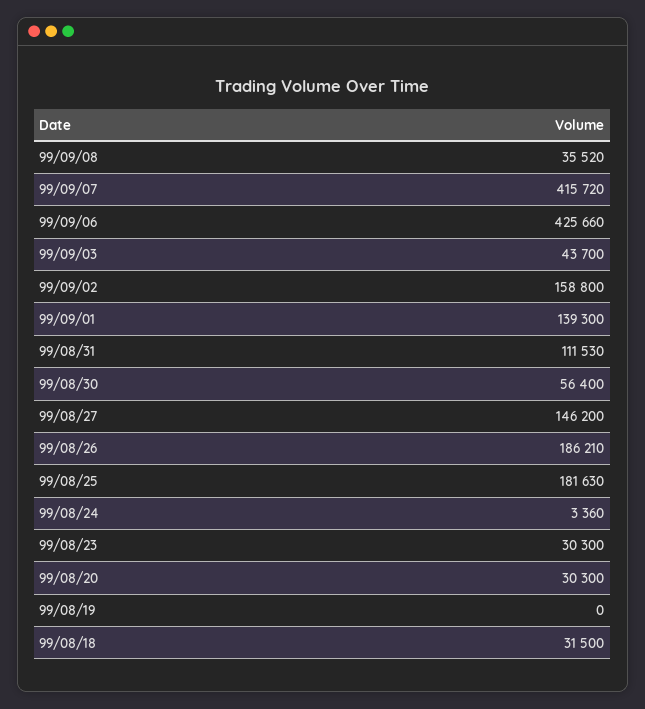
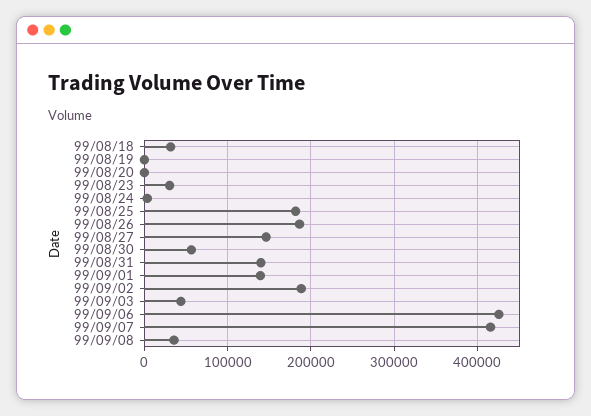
  {
    "99/09/08": 35520,
    "99/09/07": 415720,
    "99/09/06": 425660,
    "99/09/03": 43700,
-   "99/09/02": 158800,
+   "99/09/02": 190000,
    "99/09/01": 139300,
-   "99/08/31": 111530,
+   "99/08/31": 140000,
    "99/08/30": 56400,
    "99/08/27": 146200,
    "99/08/26": 186210,
    "99/08/25": 181630,
    "99/08/24": 3360,
    "99/08/23": 30300,
-   "99/08/20": 30300,
+   "99/08/20": 0,
    "99/08/19": 0,
    "99/08/18": 31500
  }

